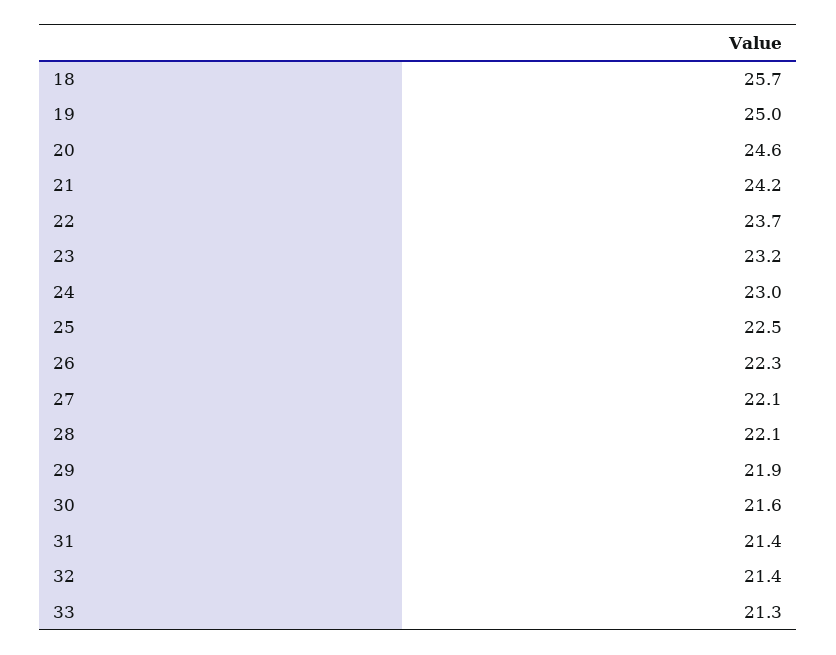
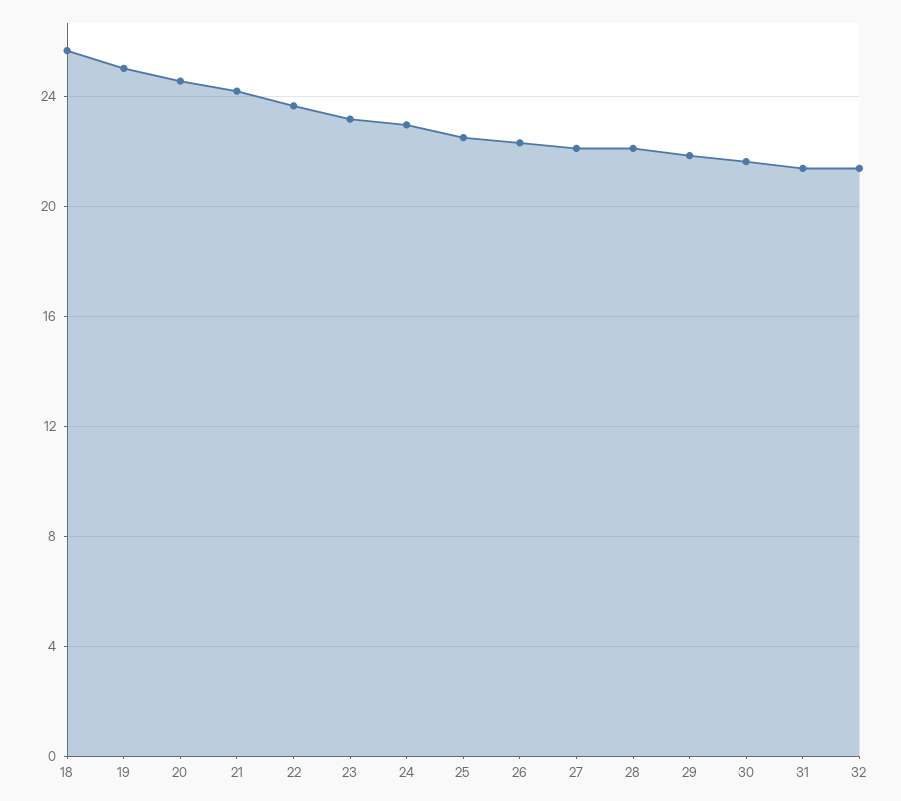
  {
    "18": 25.7,
    "19": 25,
    "20": 24.6,
    "21": 24.2,
    "22": 23.7,
    "23": 23.2,
    "24": 23,
    "25": 22.5,
    "26": 22.3,
    "27": 22.1,
    "28": 22.1,
    "29": 21.9,
    "30": 21.6,
    "31": 21.4,
-   "32": 21.4,
+   "32": 21.4
-   "33": 21.3
  }

